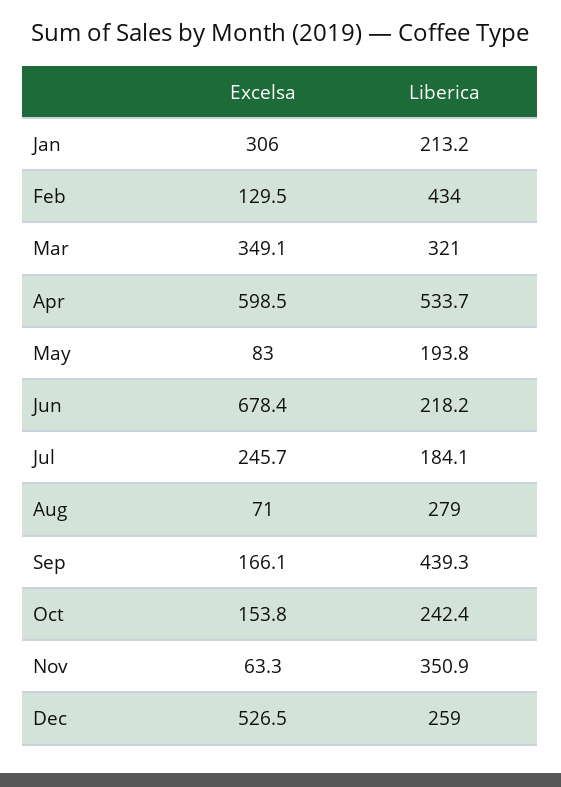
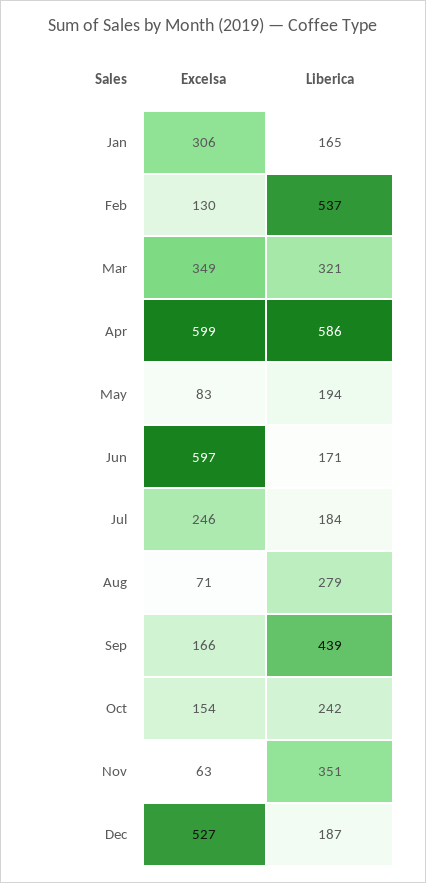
  {
    "Excelsa": {
      "Jan": 306,
      "Feb": 129.5,
      "Mar": 349.1,
      "Apr": 598.5,
      "May": 83,
-     "Jun": 678.4,
+     "Jun": 597,
      "Jul": 245.7,
      "Aug": 71,
      "Sep": 166.1,
      "Oct": 153.8,
      "Nov": 63.3,
      "Dec": 526.5
    },
    "Liberica": {
-     "Jan": 213.2,
+     "Jan": 165,
-     "Feb": 434,
+     "Feb": 537,
      "Mar": 321,
-     "Apr": 533.7,
+     "Apr": 586,
      "May": 193.8,
-     "Jun": 218.2,
+     "Jun": 171,
      "Jul": 184.1,
      "Aug": 279,
      "Sep": 439.3,
      "Oct": 242.4,
      "Nov": 350.9,
-     "Dec": 259
+     "Dec": 187
    }
  }

